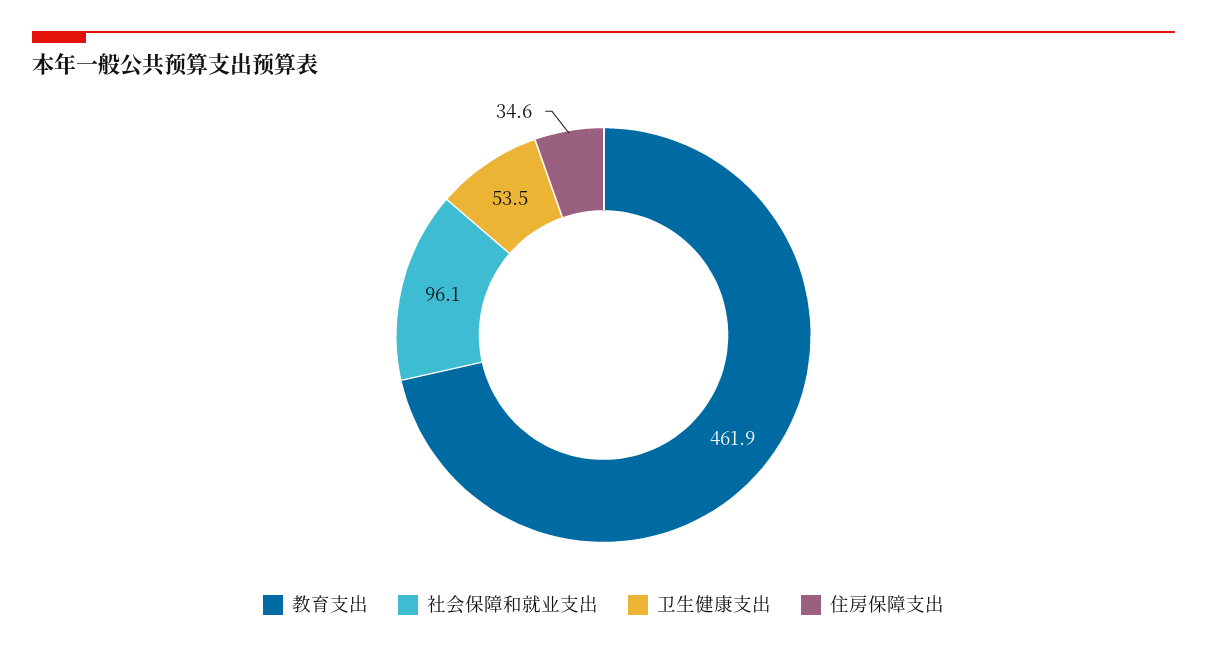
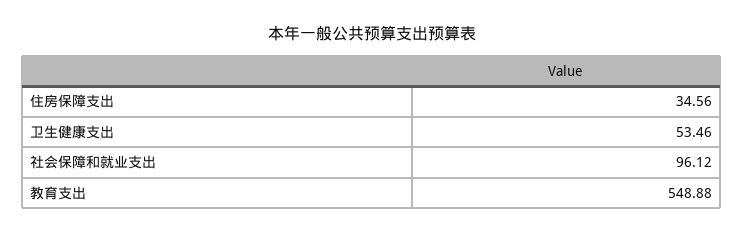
  {
-   "教育支出": 461.9,
+   "教育支出": 548.88,
    "社会保障和就业支出": 96.12,
    "卫生健康支出": 53.46,
    "住房保障支出": 34.56
  }

